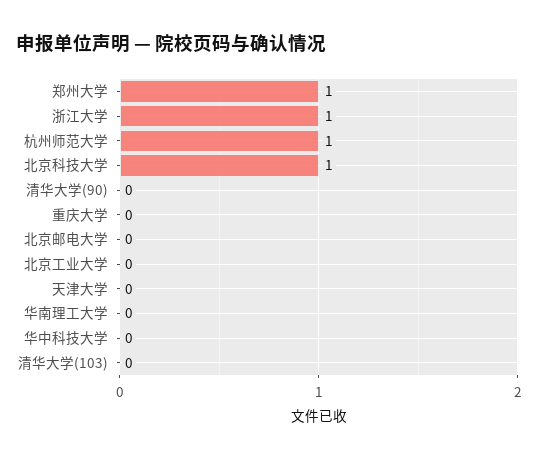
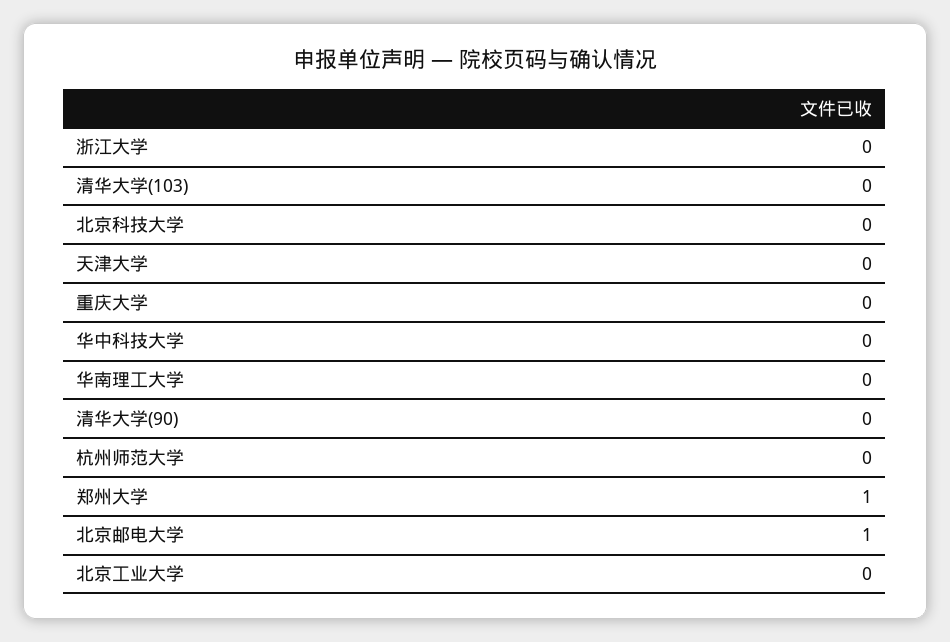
  {
    "郑州大学": 1,
-   "浙江大学": 1,
+   "浙江大学": 0,
-   "杭州师范大学": 1,
+   "杭州师范大学": 0,
-   "北京科技大学": 1,
+   "北京科技大学": 0,
    "清华大学(90)": 0,
    "重庆大学": 0,
-   "北京邮电大学": 0,
+   "北京邮电大学": 1,
    "北京工业大学": 0,
    "天津大学": 0,
    "华南理工大学": 0,
    "华中科技大学": 0,
    "清华大学(103)": 0
  }

